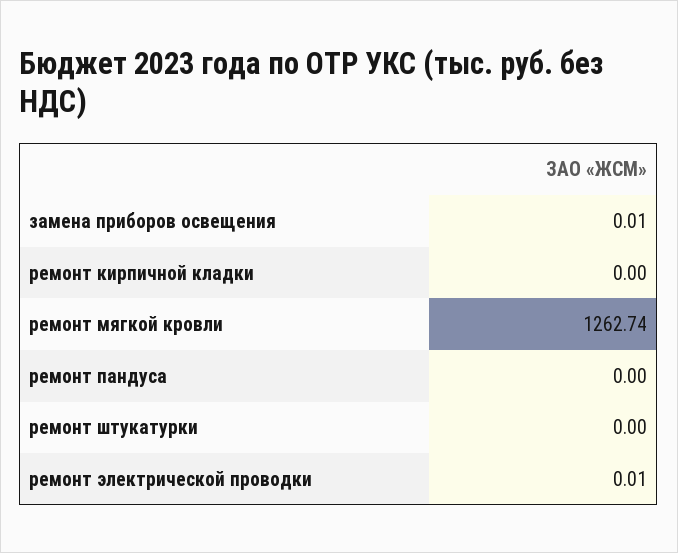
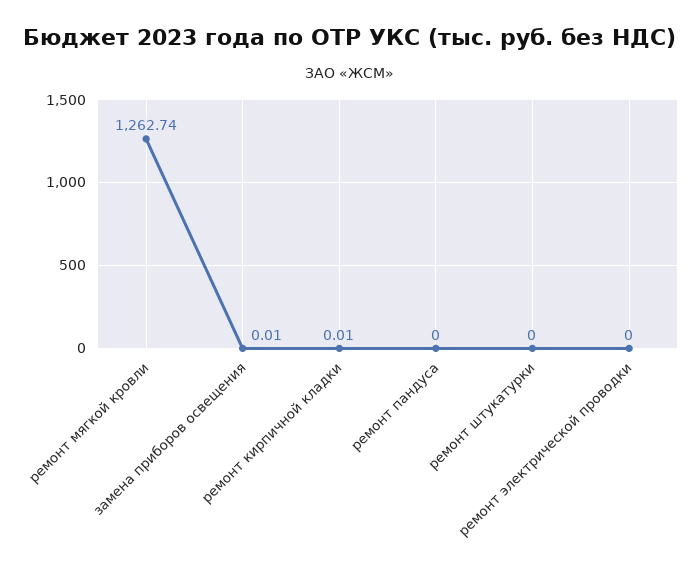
  {
    "замена приборов освещения": 0.01,
-   "ремонт кирпичной кладки": 0,
+   "ремонт кирпичной кладки": 0.01,
    "ремонт мягкой кровли": 1262.74,
    "ремонт пандуса": 0,
    "ремонт штукатурки": 0,
-   "ремонт электрической проводки": 0.01
+   "ремонт электрической проводки": 0
  }

